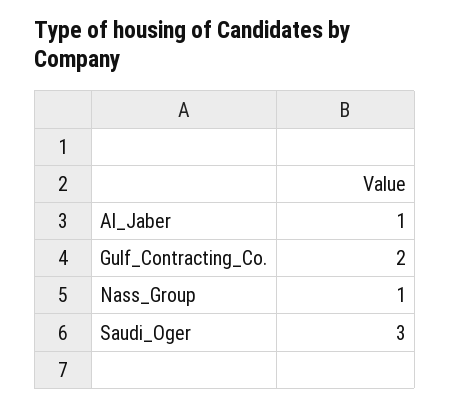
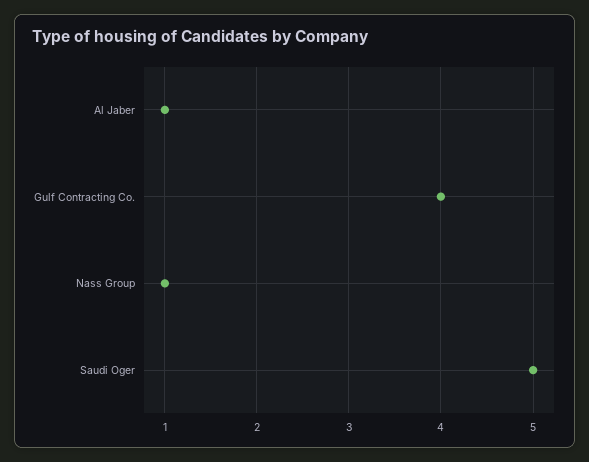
  {
    "Al_Jaber": 1,
-   "Gulf_Contracting_Co.": 2,
+   "Gulf_Contracting_Co.": 4,
    "Nass_Group": 1,
-   "Saudi_Oger": 3
+   "Saudi_Oger": 5
  }

